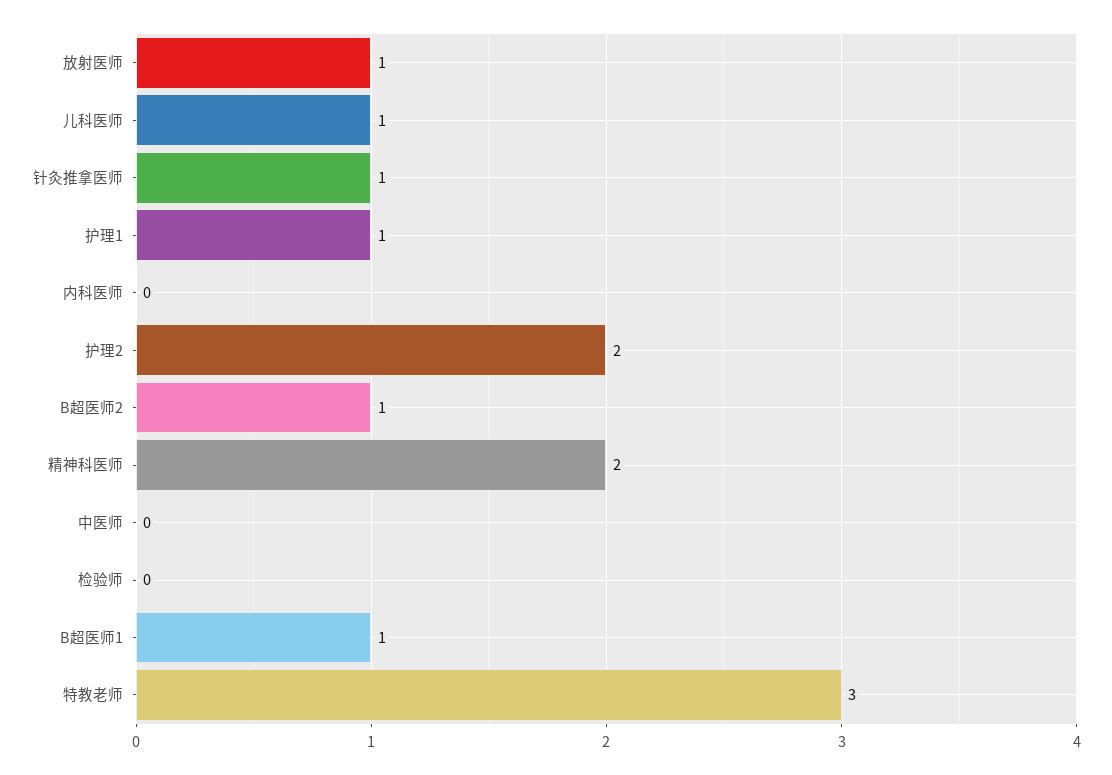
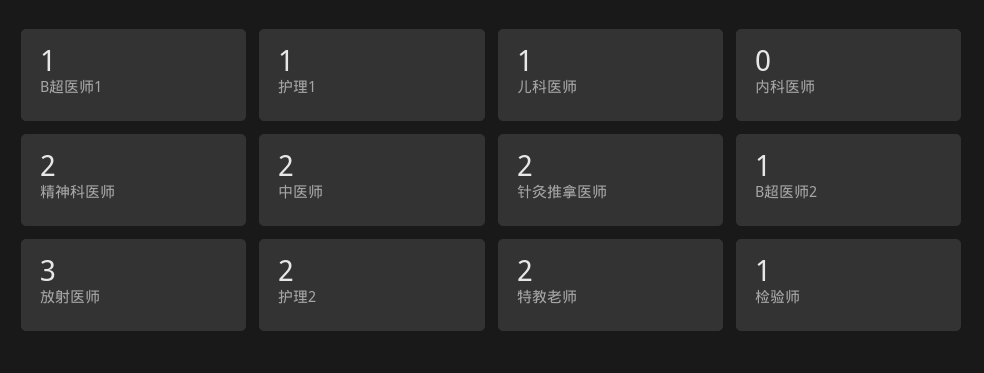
  {
-   "放射医师": 1,
+   "放射医师": 3,
    "儿科医师": 1,
-   "针灸推拿医师": 1,
+   "针灸推拿医师": 2,
    "护理1": 1,
    "内科医师": 0,
    "护理2": 2,
    "B超医师2": 1,
    "精神科医师": 2,
-   "中医师": 0,
+   "中医师": 2,
-   "检验师": 0,
+   "检验师": 1,
    "B超医师1": 1,
-   "特教老师": 3
+   "特教老师": 2
  }

